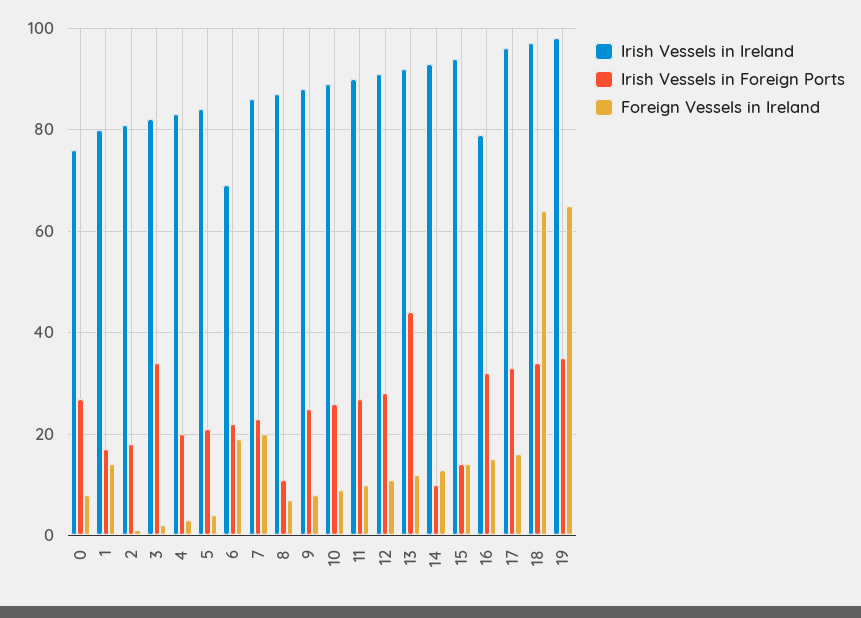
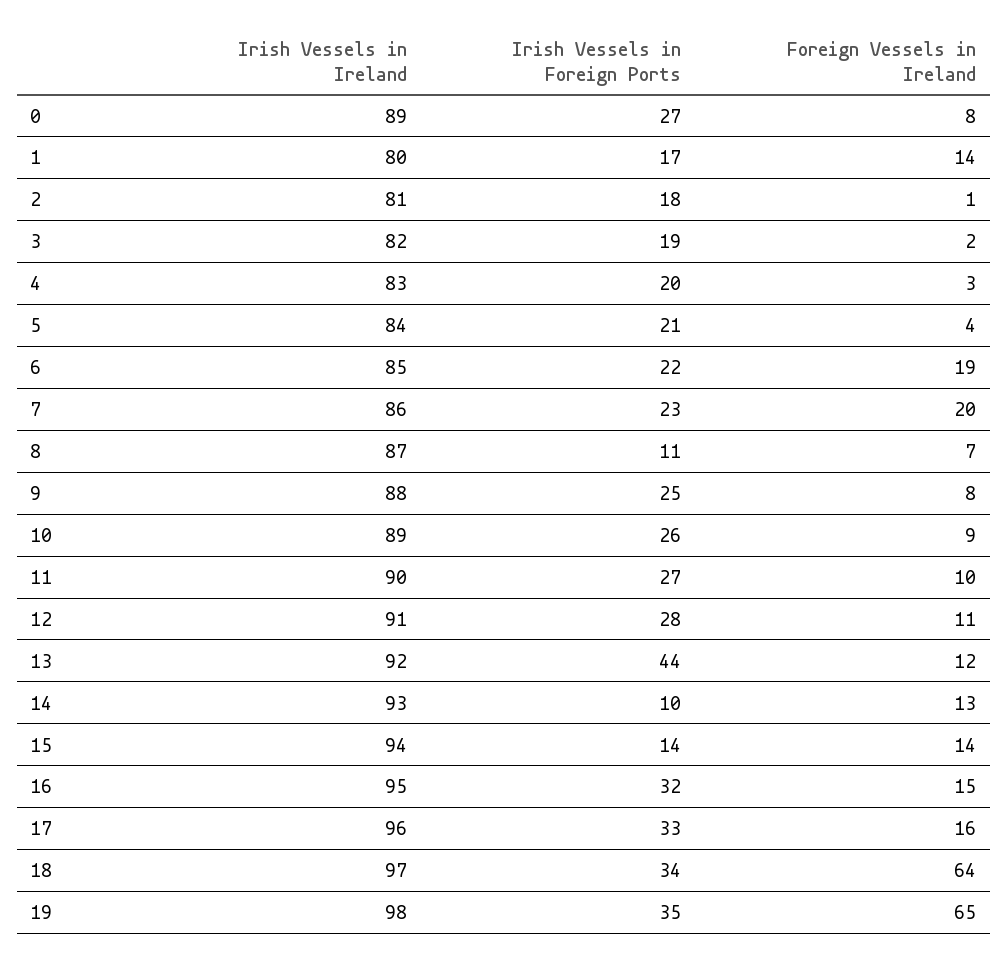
  {
    "Irish Vessels in Ireland": {
-     "0": 75,
+     "0": 89,
      "1": 80,
      "2": 81,
      "3": 82,
      "4": 83,
      "5": 84,
-     "6": 70,
+     "6": 85,
      "7": 86,
      "8": 87,
      "9": 88,
      "10": 89,
      "11": 90,
      "12": 91,
      "13": 92,
      "14": 93,
      "15": 94,
-     "16": 80,
+     "16": 95,
      "17": 96,
      "18": 97,
      "19": 98
    },
    "Irish Vessels in Foreign Ports": {
      "0": 27,
      "1": 17,
      "2": 18,
-     "3": 35,
+     "3": 19,
      "4": 20,
      "5": 21,
      "6": 22,
      "7": 23,
      "8": 11,
      "9": 25,
      "10": 26,
      "11": 27,
      "12": 28,
      "13": 44,
      "14": 10,
      "15": 14,
      "16": 32,
      "17": 33,
      "18": 34,
      "19": 35
    },
    "Foreign Vessels in Ireland": {
      "0": 8,
      "1": 14,
      "2": 1,
      "3": 2,
      "4": 3,
      "5": 4,
      "6": 19,
      "7": 20,
      "8": 7,
      "9": 8,
      "10": 9,
      "11": 10,
      "12": 11,
      "13": 12,
      "14": 13,
      "15": 14,
      "16": 15,
      "17": 16,
      "18": 64,
      "19": 65
    }
  }

